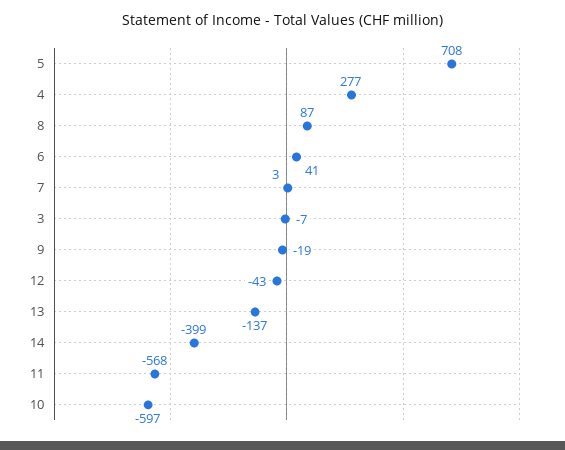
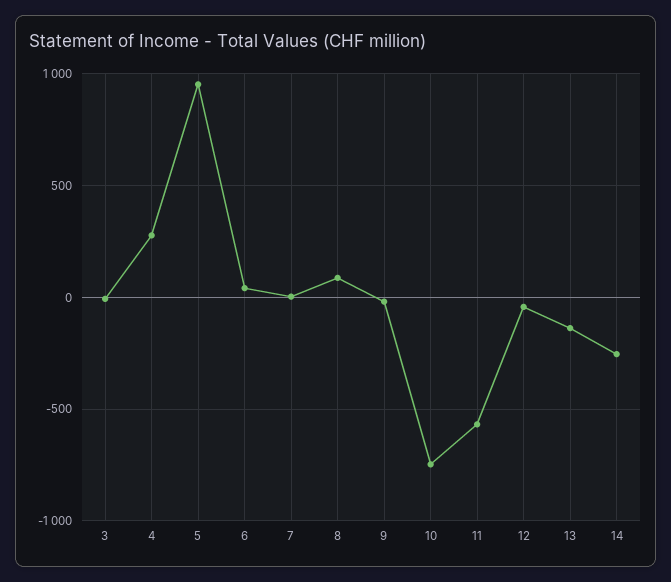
  {
-   "5": 708,
+   "5": 950,
    "4": 277,
    "8": 87,
    "6": 41,
    "7": 3,
    "3": -7,
    "9": -19,
    "12": -43,
    "13": -137,
-   "14": -399,
+   "14": -250,
    "11": -568,
-   "10": -597
+   "10": -750
  }

